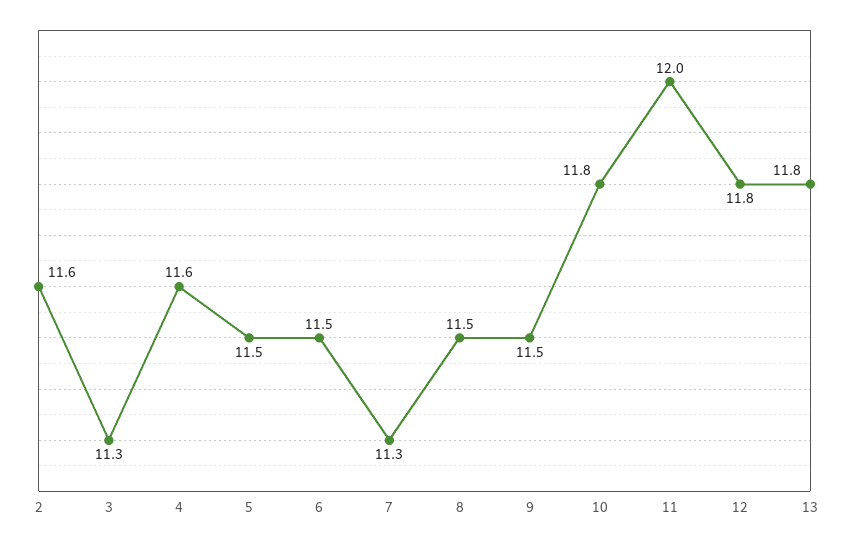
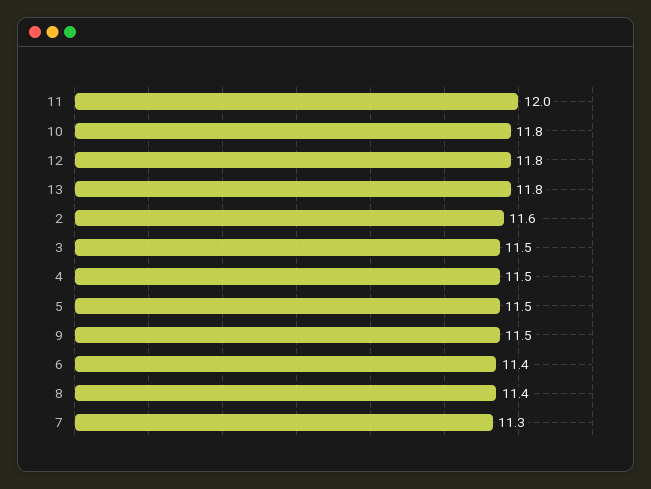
  {
    "2": 11.6,
-   "3": 11.3,
+   "3": 11.5,
-   "4": 11.6,
+   "4": 11.5,
    "5": 11.5,
-   "6": 11.5,
+   "6": 11.4,
    "7": 11.3,
-   "8": 11.5,
+   "8": 11.4,
    "9": 11.5,
    "10": 11.8,
    "11": 12,
    "12": 11.8,
    "13": 11.8
  }

